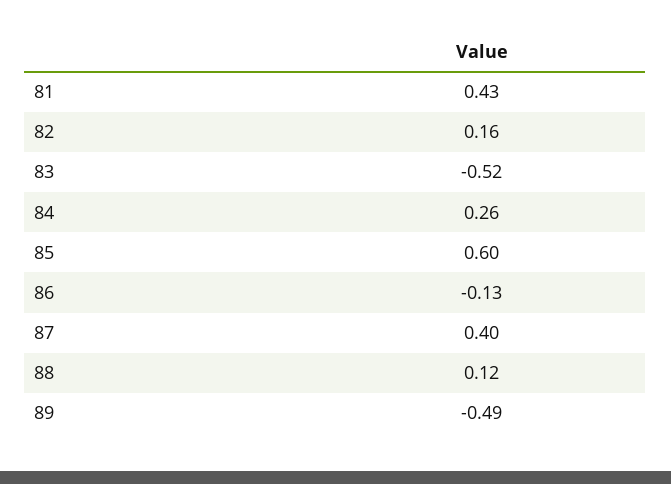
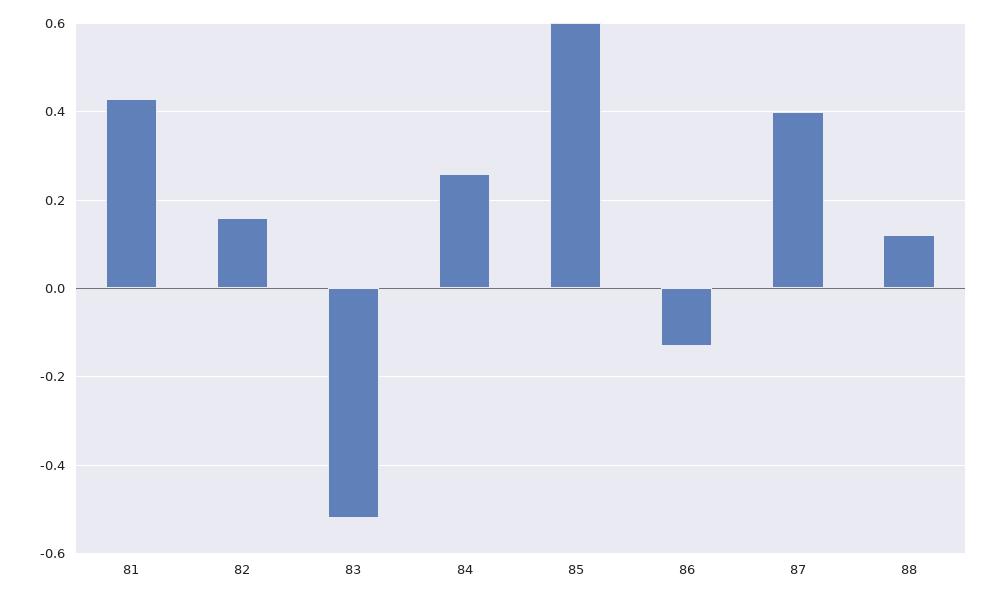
  {
    "81": 0.43,
    "82": 0.16,
    "83": -0.52,
    "84": 0.26,
    "85": 0.6,
    "86": -0.13,
    "87": 0.4,
-   "88": 0.12,
+   "88": 0.12
-   "89": -0.49
  }

